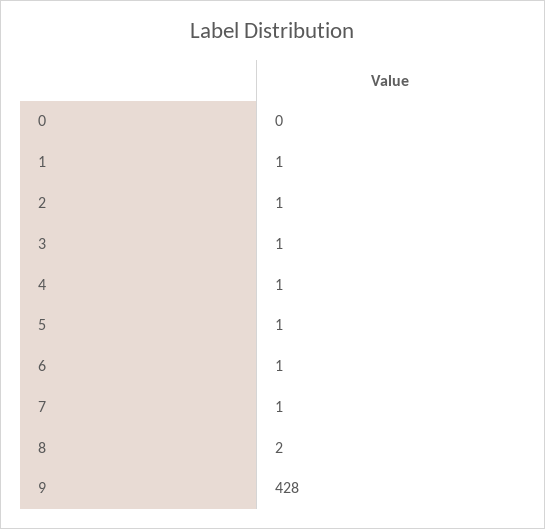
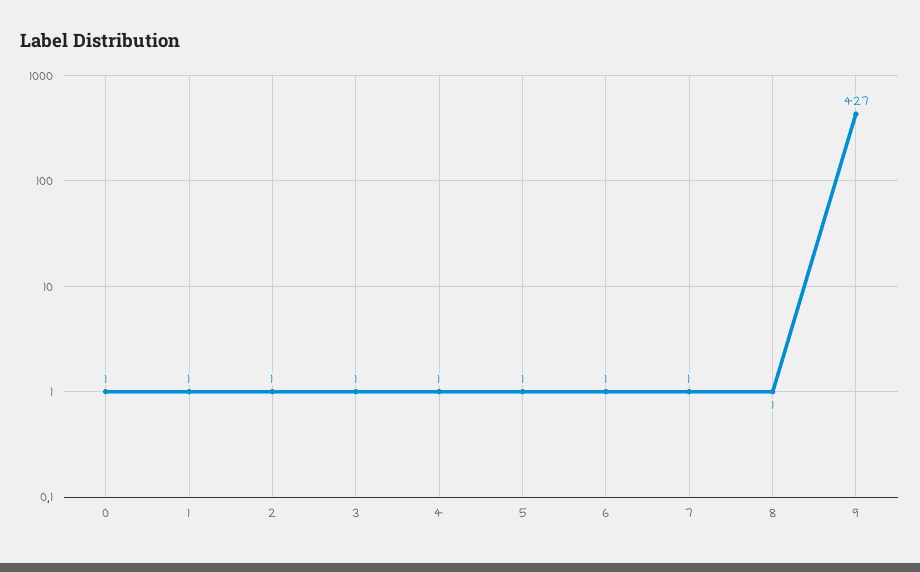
  {
-   "0": 0,
+   "0": 1,
    "1": 1,
    "2": 1,
    "3": 1,
    "4": 1,
    "5": 1,
    "6": 1,
    "7": 1,
-   "8": 2,
+   "8": 1,
-   "9": 428
+   "9": 427
  }

